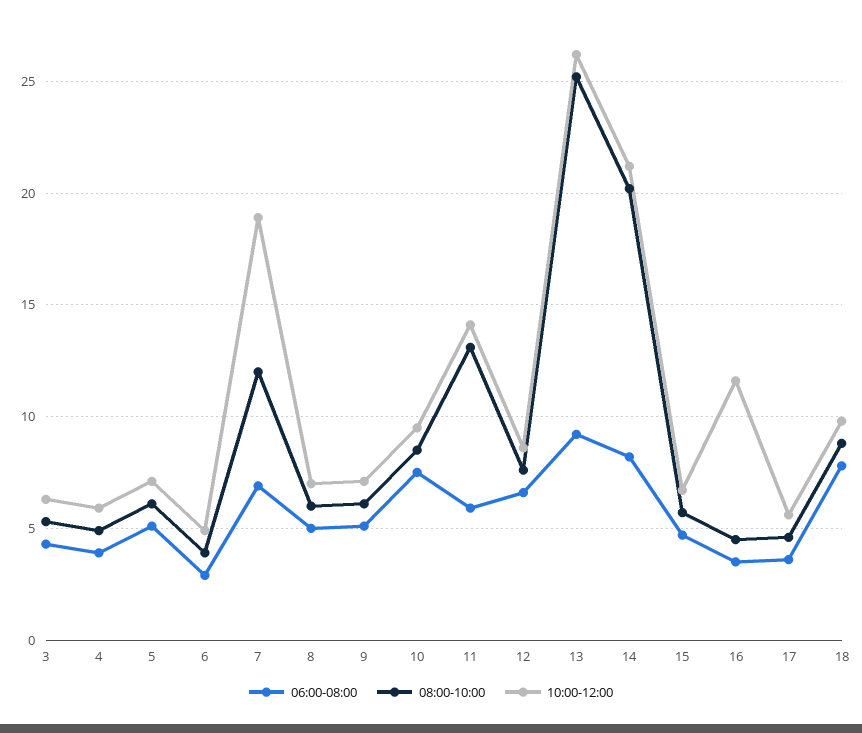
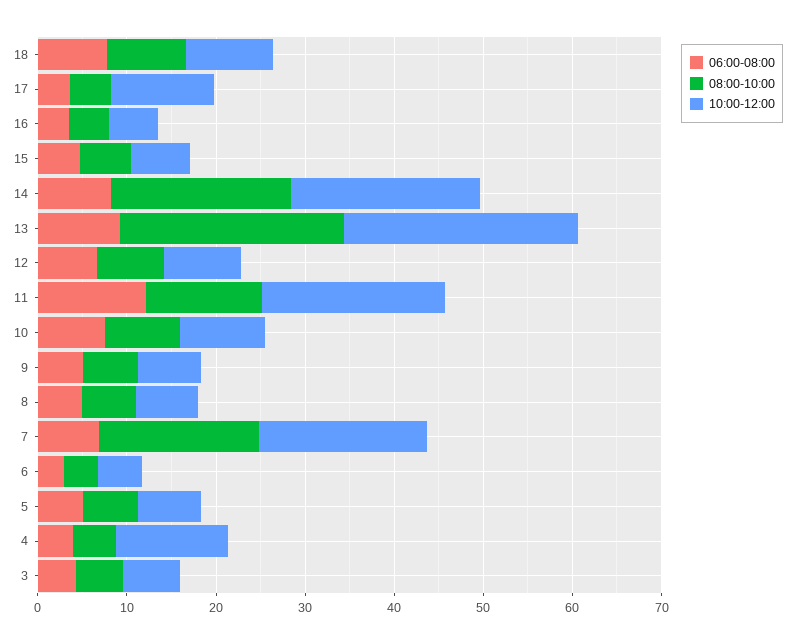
  {
    "06:00-08:00": {
      "3": 4.5,
      "4": 4,
      "5": 5,
      "6": 3,
      "7": 7,
      "8": 5,
      "9": 5,
      "10": 7.5,
-     "11": 6,
+     "11": 12,
      "12": 6.5,
      "13": 9,
      "14": 8,
      "15": 4.5,
      "16": 3.5,
      "17": 3.5,
      "18": 8
    },
    "08:00-10:00": {
      "3": 5.5,
      "4": 5,
      "5": 6,
      "6": 4,
-     "7": 12,
+     "7": 18,
      "8": 6,
      "9": 6,
      "10": 8.5,
      "11": 13,
      "12": 7.5,
      "13": 25,
      "14": 20,
      "15": 5.5,
      "16": 4.5,
      "17": 4.5,
      "18": 9
    },
    "10:00-12:00": {
      "3": 6.5,
-     "4": 6,
+     "4": 12,
      "5": 7,
      "6": 5,
      "7": 19,
      "8": 7,
      "9": 7,
      "10": 9.5,
-     "11": 14,
+     "11": 20,
      "12": 8.5,
      "13": 26,
      "14": 21,
      "15": 6.5,
-     "16": 11.5,
+     "16": 6,
-     "17": 5.5,
+     "17": 12,
      "18": 10
    }
  }

